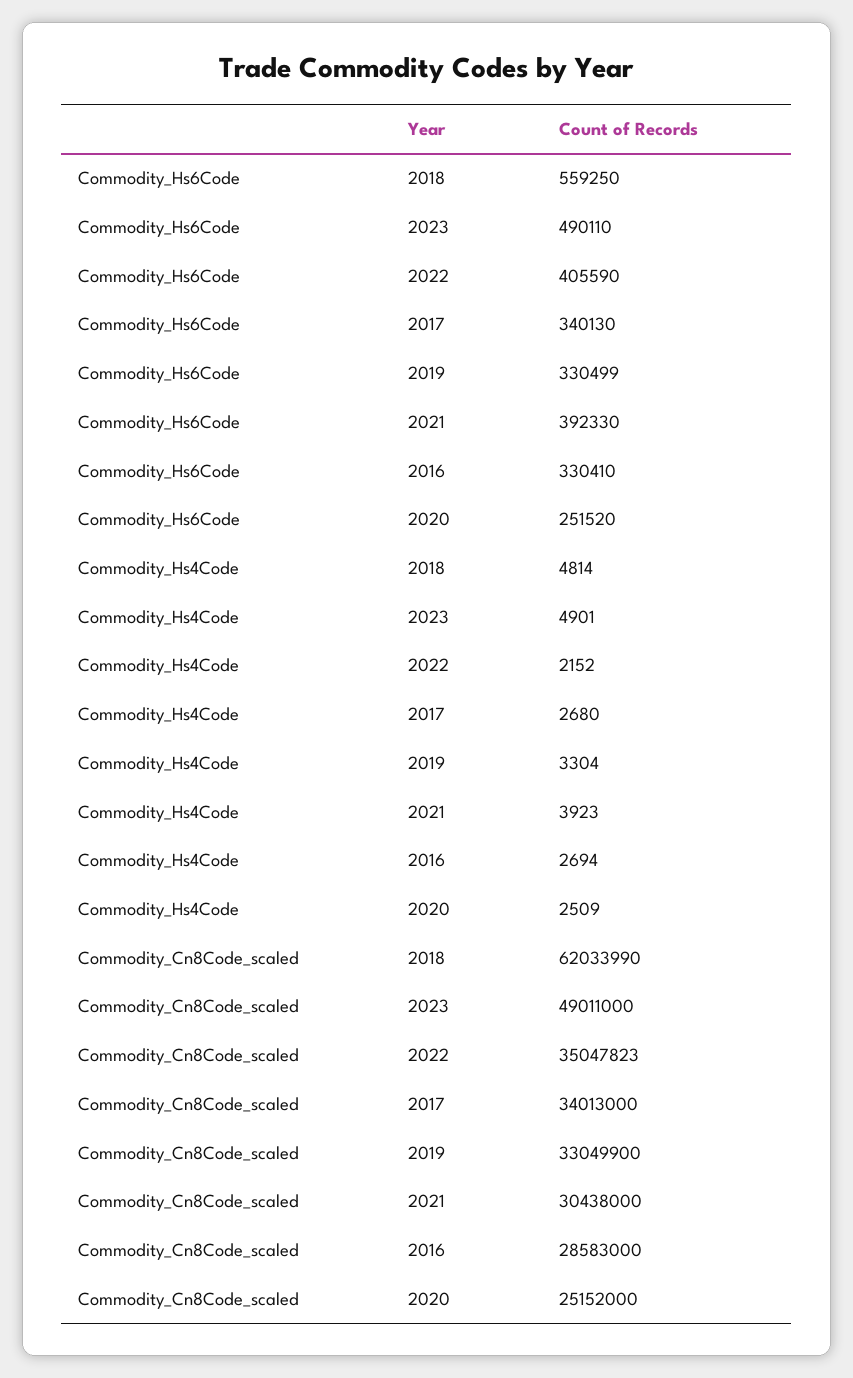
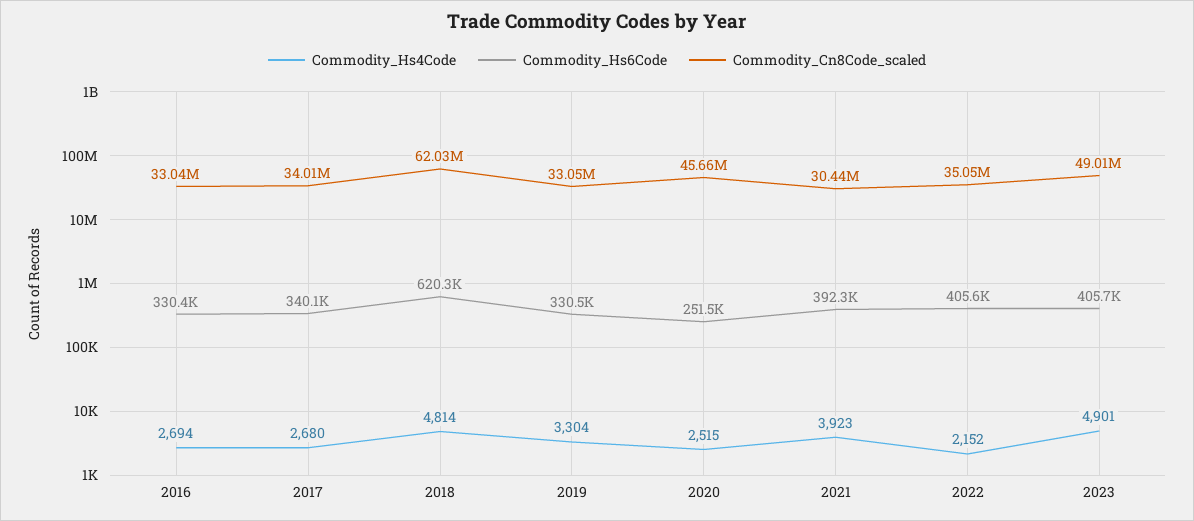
  {
    "Commodity_Hs6Code": {
-     "2018": 559250,
+     "2018": 620300,
-     "2023": 490110,
+     "2023": 405700,
      "2022": 405590,
      "2017": 340130,
      "2019": 330499,
      "2021": 392330,
      "2016": 330410,
      "2020": 251520
    },
    "Commodity_Hs4Code": {
      "2018": 4814,
      "2023": 4901,
      "2022": 2152,
      "2017": 2680,
      "2019": 3304,
      "2021": 3923,
      "2016": 2694,
-     "2020": 2509
+     "2020": 2515
    },
    "Commodity_Cn8Code_scaled": {
      "2018": 62033990,
      "2023": 49011000,
      "2022": 35047823,
      "2017": 34013000,
      "2019": 33049900,
      "2021": 30438000,
-     "2016": 28583000,
+     "2016": 33040000,
-     "2020": 25152000
+     "2020": 45660000
    }
  }

